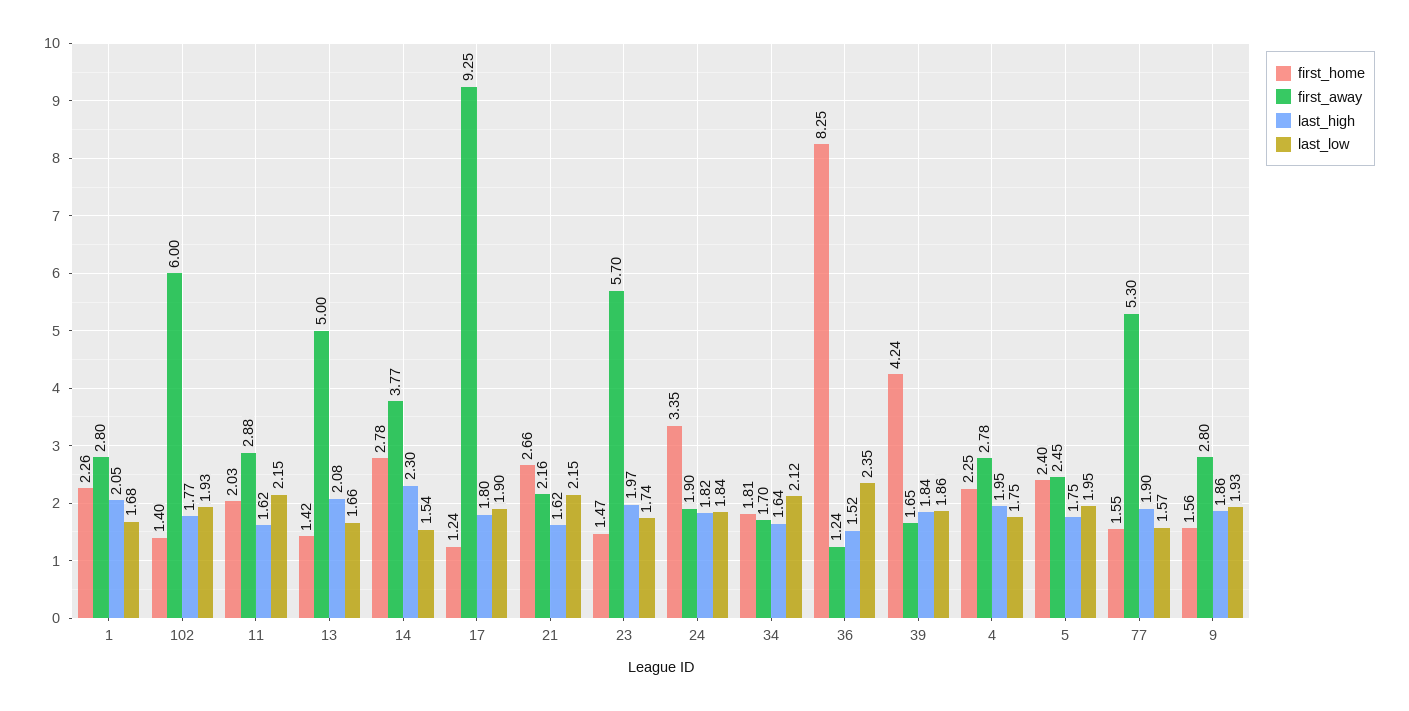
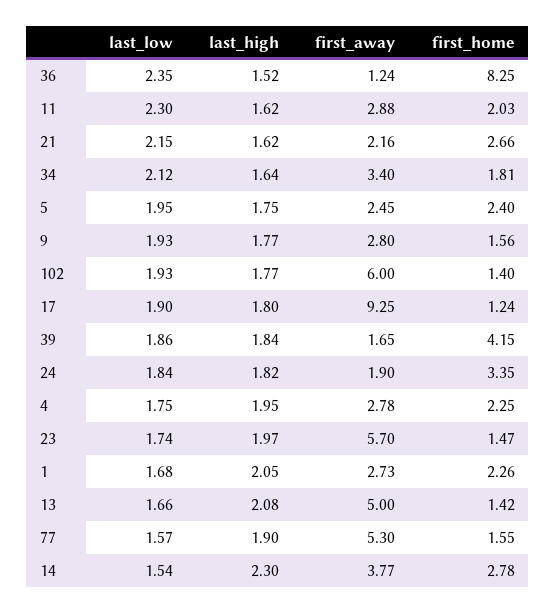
  {
    "first_home": {
      "1": 2.26,
      "102": 1.4,
      "11": 2.03,
      "13": 1.42,
      "14": 2.78,
      "17": 1.24,
      "21": 2.66,
      "23": 1.47,
      "24": 3.35,
      "34": 1.81,
      "36": 8.25,
-     "39": 4.24,
+     "39": 4.15,
      "4": 2.25,
      "5": 2.4,
      "77": 1.55,
      "9": 1.56
    },
    "first_away": {
-     "1": 2.8,
+     "1": 2.73,
      "102": 6,
      "11": 2.88,
      "13": 5,
      "14": 3.77,
      "17": 9.25,
      "21": 2.16,
      "23": 5.7,
      "24": 1.9,
-     "34": 1.7,
+     "34": 3.4,
      "36": 1.24,
      "39": 1.65,
      "4": 2.78,
      "5": 2.45,
      "77": 5.3,
      "9": 2.8
    },
    "last_high": {
      "1": 2.05,
      "102": 1.77,
      "11": 1.62,
      "13": 2.08,
      "14": 2.3,
      "17": 1.8,
      "21": 1.62,
      "23": 1.97,
      "24": 1.82,
      "34": 1.64,
      "36": 1.52,
      "39": 1.84,
      "4": 1.95,
      "5": 1.75,
      "77": 1.9,
-     "9": 1.86
+     "9": 1.77
    },
    "last_low": {
      "1": 1.68,
      "102": 1.93,
-     "11": 2.15,
+     "11": 2.3,
      "13": 1.66,
      "14": 1.54,
      "17": 1.9,
      "21": 2.15,
      "23": 1.74,
      "24": 1.84,
      "34": 2.12,
      "36": 2.35,
      "39": 1.86,
      "4": 1.75,
      "5": 1.95,
      "77": 1.57,
      "9": 1.93
    }
  }

